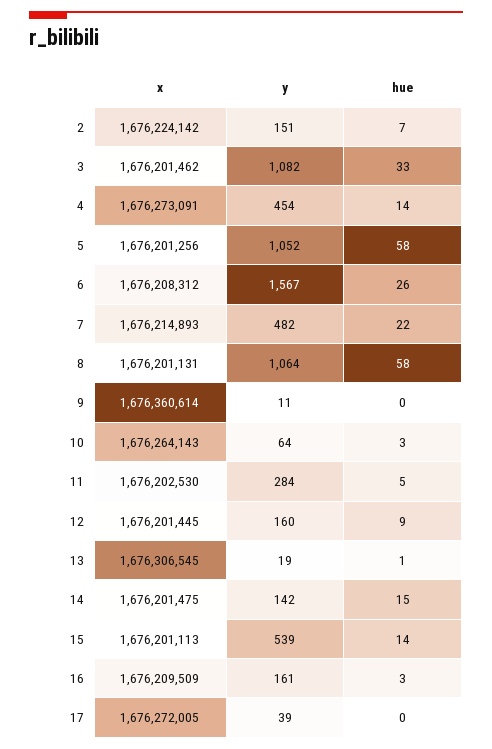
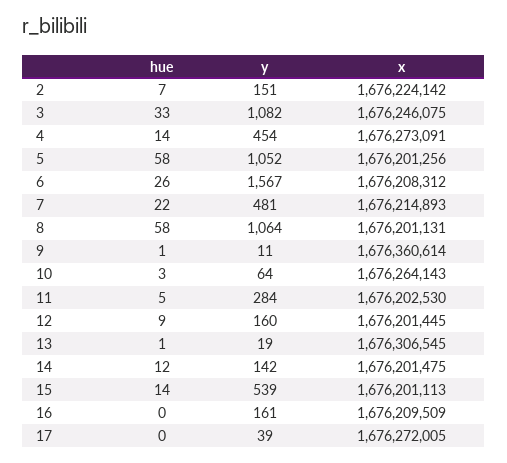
  {
    "x": {
      "2": 1676224142,
-     "3": 1676201462,
+     "3": 1676246075,
      "4": 1676273091,
      "5": 1676201256,
      "6": 1676208312,
      "7": 1676214893,
      "8": 1676201131,
      "9": 1676360614,
      "10": 1676264143,
      "11": 1676202530,
      "12": 1676201445,
      "13": 1676306545,
      "14": 1676201475,
      "15": 1676201113,
      "16": 1676209509,
      "17": 1676272005
    },
    "y": {
      "2": 151,
      "3": 1082,
      "4": 454,
      "5": 1052,
      "6": 1567,
-     "7": 482,
+     "7": 481,
      "8": 1064,
      "9": 11,
      "10": 64,
      "11": 284,
      "12": 160,
      "13": 19,
      "14": 142,
      "15": 539,
      "16": 161,
      "17": 39
    },
    "hue": {
      "2": 7,
      "3": 33,
      "4": 14,
      "5": 58,
      "6": 26,
      "7": 22,
      "8": 58,
-     "9": 0,
+     "9": 1,
      "10": 3,
      "11": 5,
      "12": 9,
      "13": 1,
-     "14": 15,
+     "14": 12,
      "15": 14,
-     "16": 3,
+     "16": 0,
      "17": 0
    }
  }

